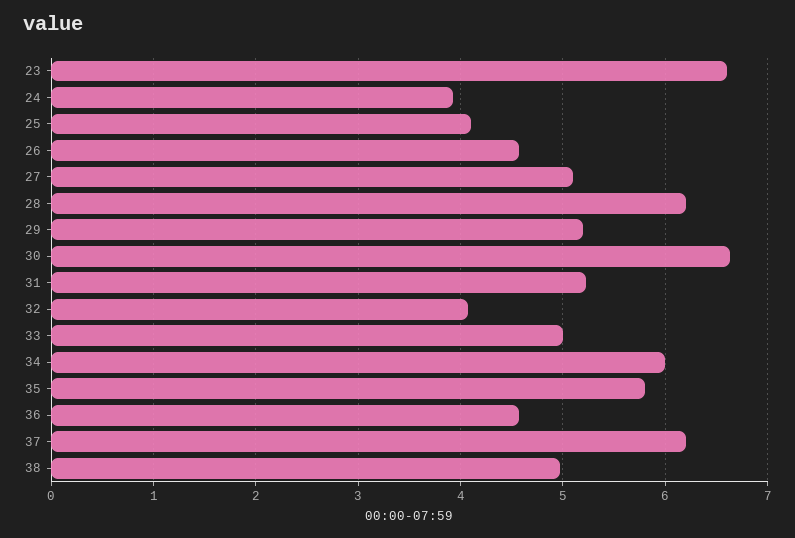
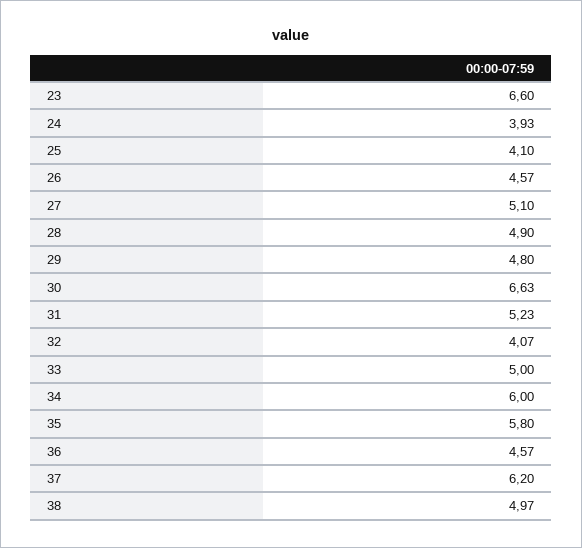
  {
    "23": 6.6,
    "24": 3.93,
    "25": 4.1,
    "26": 4.57,
    "27": 5.1,
-   "28": 6.2,
+   "28": 4.9,
-   "29": 5.2,
+   "29": 4.8,
    "30": 6.63,
    "31": 5.23,
    "32": 4.07,
    "33": 5,
    "34": 6,
    "35": 5.8,
    "36": 4.57,
    "37": 6.2,
    "38": 4.97
  }

